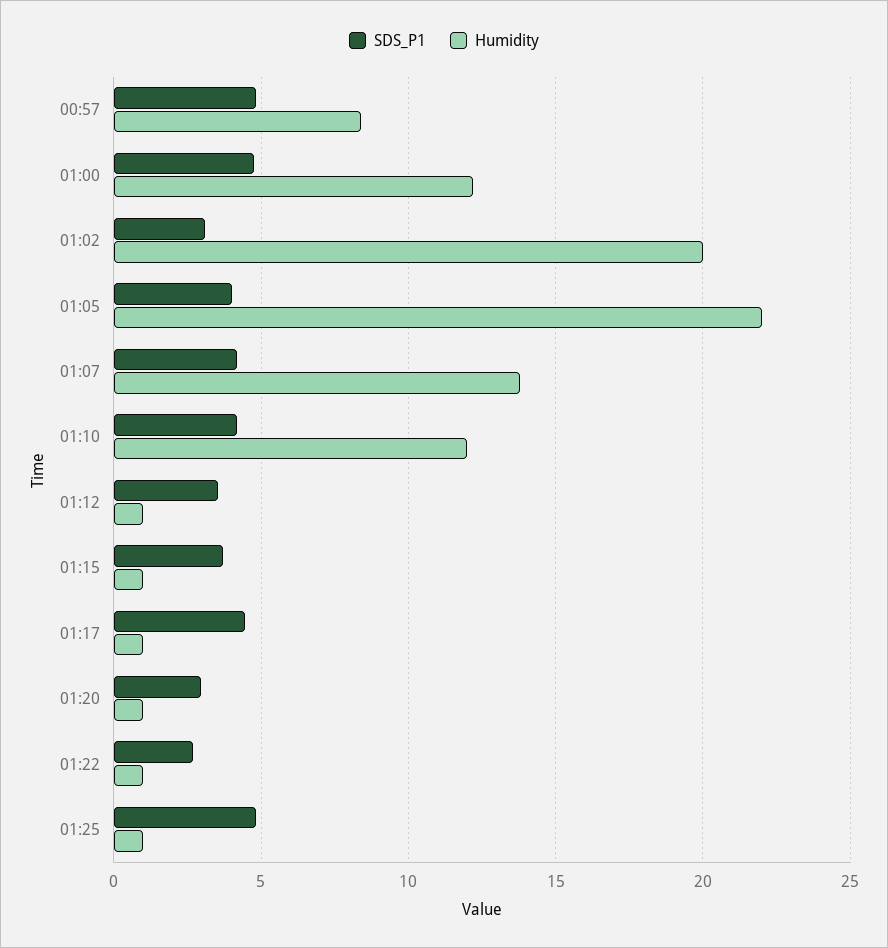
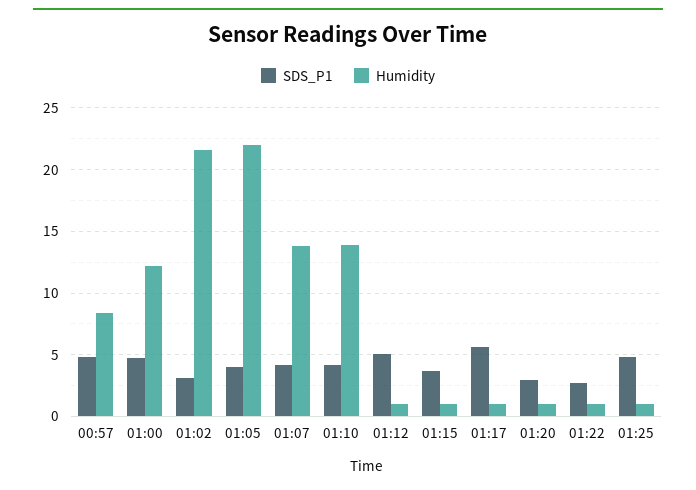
  {
    "SDS_P1": {
      "00:57": 5,
      "01:00": 5,
      "01:02": 3,
      "01:05": 4,
      "01:07": 4,
      "01:10": 4,
-     "01:12": 3.5,
+     "01:12": 5,
      "01:15": 3.5,
-     "01:17": 4.5,
+     "01:17": 5.5,
      "01:20": 3,
      "01:22": 2.5,
      "01:25": 5
    },
    "Humidity": {
      "00:57": 8.5,
      "01:00": 12,
-     "01:02": 20,
+     "01:02": 21.5,
      "01:05": 22,
      "01:07": 14,
-     "01:10": 12,
+     "01:10": 14,
      "01:12": 1,
      "01:15": 1,
      "01:17": 1,
      "01:20": 1,
      "01:22": 1,
      "01:25": 1
    }
  }

